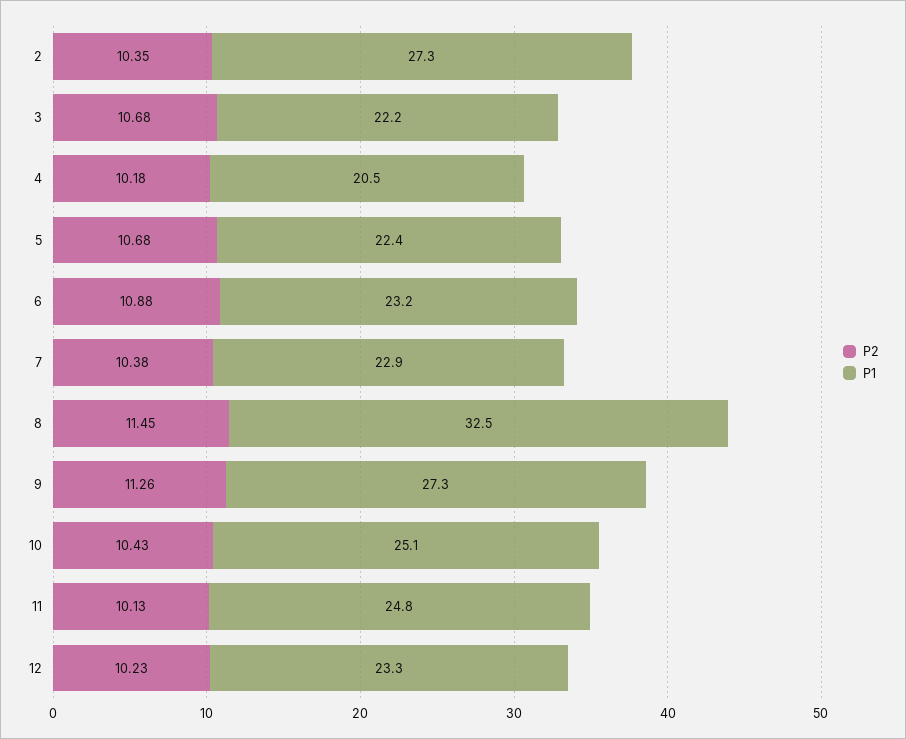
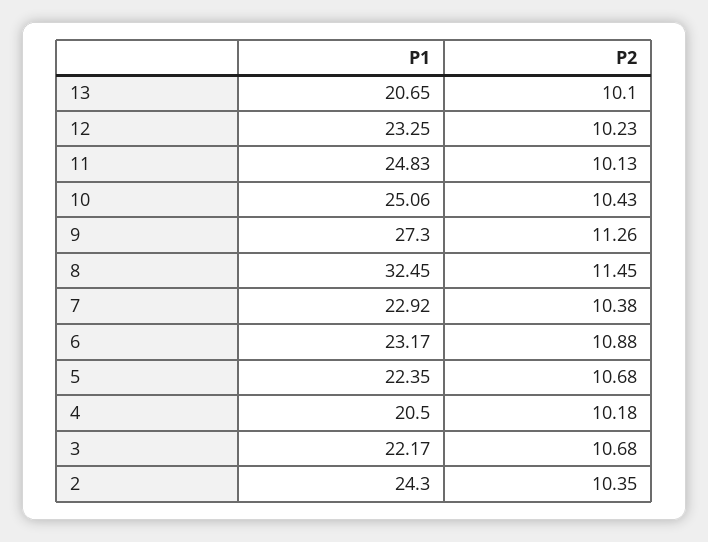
  {
    "P2": {
      "2": 10.35,
      "3": 10.68,
      "4": 10.18,
      "5": 10.68,
      "6": 10.88,
      "7": 10.38,
      "8": 11.45,
      "9": 11.26,
      "10": 10.43,
      "11": 10.13,
-     "12": 10.23
+     "12": 10.23,
+     "13": 10.1
    },
    "P1": {
-     "2": 27.3,
+     "2": 24.3,
      "3": 22.17,
      "4": 20.5,
      "5": 22.35,
      "6": 23.17,
      "7": 22.92,
      "8": 32.45,
      "9": 27.3,
      "10": 25.06,
      "11": 24.83,
-     "12": 23.25
+     "12": 23.25,
+     "13": 20.65
    }
  }

